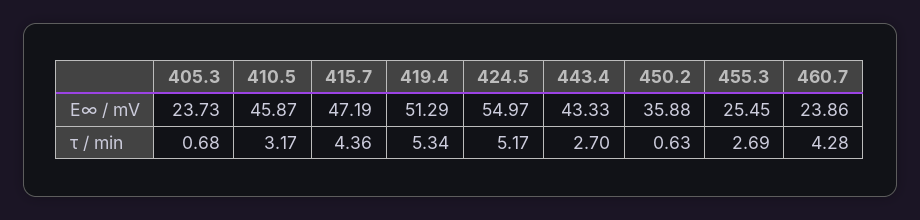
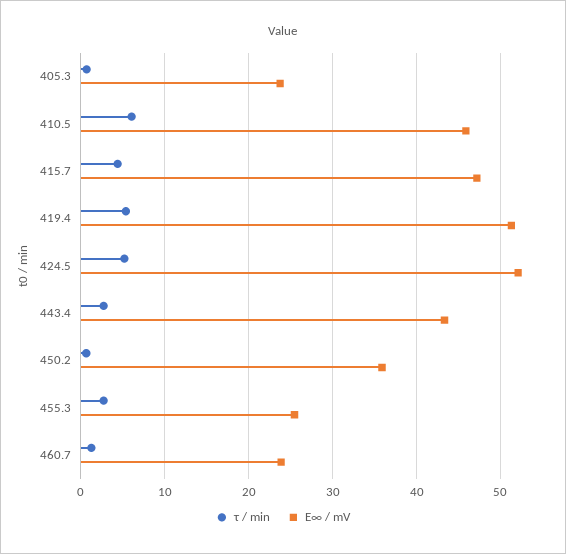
  {
    "E∞ / mV": {
      "405.3": 23.73,
      "410.5": 45.87,
      "415.7": 47.19,
      "419.4": 51.29,
-     "424.5": 54.97,
+     "424.5": 52,
      "443.4": 43.33,
      "450.2": 35.88,
      "455.3": 25.45,
      "460.7": 23.86
    },
    "τ / min": {
      "405.3": 0.68,
-     "410.5": 3.17,
+     "410.5": 6,
      "415.7": 4.36,
      "419.4": 5.34,
      "424.5": 5.17,
      "443.4": 2.7,
      "450.2": 0.63,
      "455.3": 2.69,
-     "460.7": 4.28
+     "460.7": 1
    }
  }

